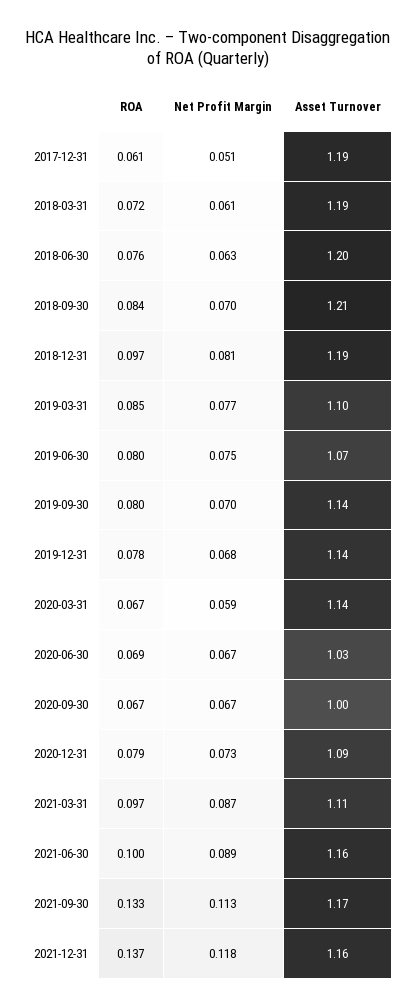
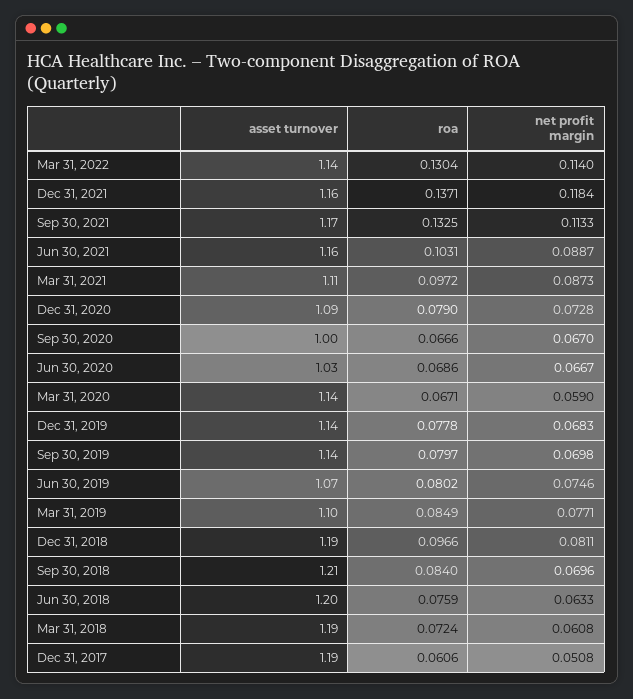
  {
    "ROA": {
      "2017-12-31": 0.0606,
      "2018-03-31": 0.0724,
      "2018-06-30": 0.0759,
      "2018-09-30": 0.084,
      "2018-12-31": 0.0966,
      "2019-03-31": 0.0849,
      "2019-06-30": 0.0802,
      "2019-09-30": 0.0797,
      "2019-12-31": 0.0778,
      "2020-03-31": 0.0671,
      "2020-06-30": 0.0686,
      "2020-09-30": 0.0666,
      "2020-12-31": 0.079,
      "2021-03-31": 0.0972,
-     "2021-06-30": 0.1,
+     "2021-06-30": 0.1031,
      "2021-09-30": 0.1325,
-     "2021-12-31": 0.1371
+     "2021-12-31": 0.1371,
+     "Mar 31, 2022": 0.1304
    },
    "Net Profit Margin": {
      "2017-12-31": 0.0508,
      "2018-03-31": 0.0608,
      "2018-06-30": 0.0633,
      "2018-09-30": 0.0696,
      "2018-12-31": 0.0811,
      "2019-03-31": 0.0771,
      "2019-06-30": 0.0746,
      "2019-09-30": 0.0698,
      "2019-12-31": 0.0683,
      "2020-03-31": 0.059,
      "2020-06-30": 0.0667,
      "2020-09-30": 0.067,
      "2020-12-31": 0.0728,
      "2021-03-31": 0.0873,
      "2021-06-30": 0.0887,
      "2021-09-30": 0.1133,
-     "2021-12-31": 0.1184
+     "2021-12-31": 0.1184,
+     "Mar 31, 2022": 0.114
    },
    "Asset Turnover": {
      "2017-12-31": 1.19,
      "2018-03-31": 1.19,
      "2018-06-30": 1.2,
      "2018-09-30": 1.21,
      "2018-12-31": 1.19,
      "2019-03-31": 1.1,
      "2019-06-30": 1.07,
      "2019-09-30": 1.14,
      "2019-12-31": 1.14,
      "2020-03-31": 1.14,
      "2020-06-30": 1.03,
      "2020-09-30": 1,
      "2020-12-31": 1.09,
      "2021-03-31": 1.11,
      "2021-06-30": 1.16,
      "2021-09-30": 1.17,
-     "2021-12-31": 1.16
+     "2021-12-31": 1.16,
+     "Mar 31, 2022": 1.14
    }
  }

